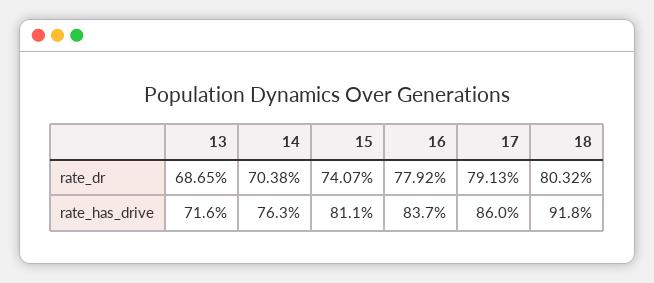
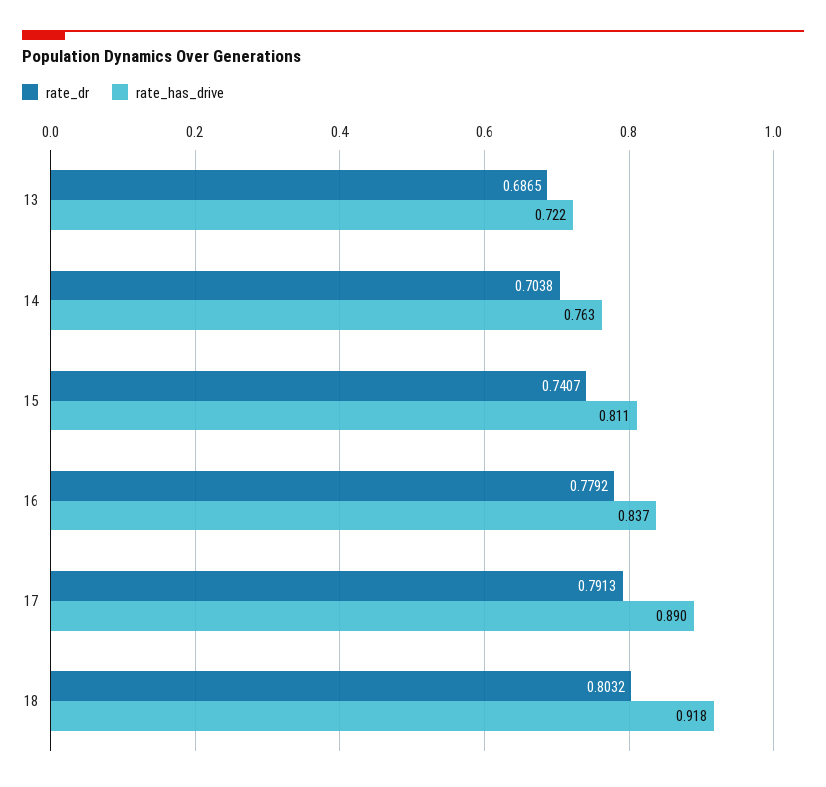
  {
    "rate_dr": {
      "13": 0.6865,
      "14": 0.7038,
      "15": 0.7407,
      "16": 0.7792,
      "17": 0.7913,
      "18": 0.8032
    },
    "rate_has_drive": {
-     "13": 0.716,
+     "13": 0.722,
      "14": 0.763,
      "15": 0.811,
      "16": 0.837,
-     "17": 0.86,
+     "17": 0.89,
      "18": 0.918
    }
  }

